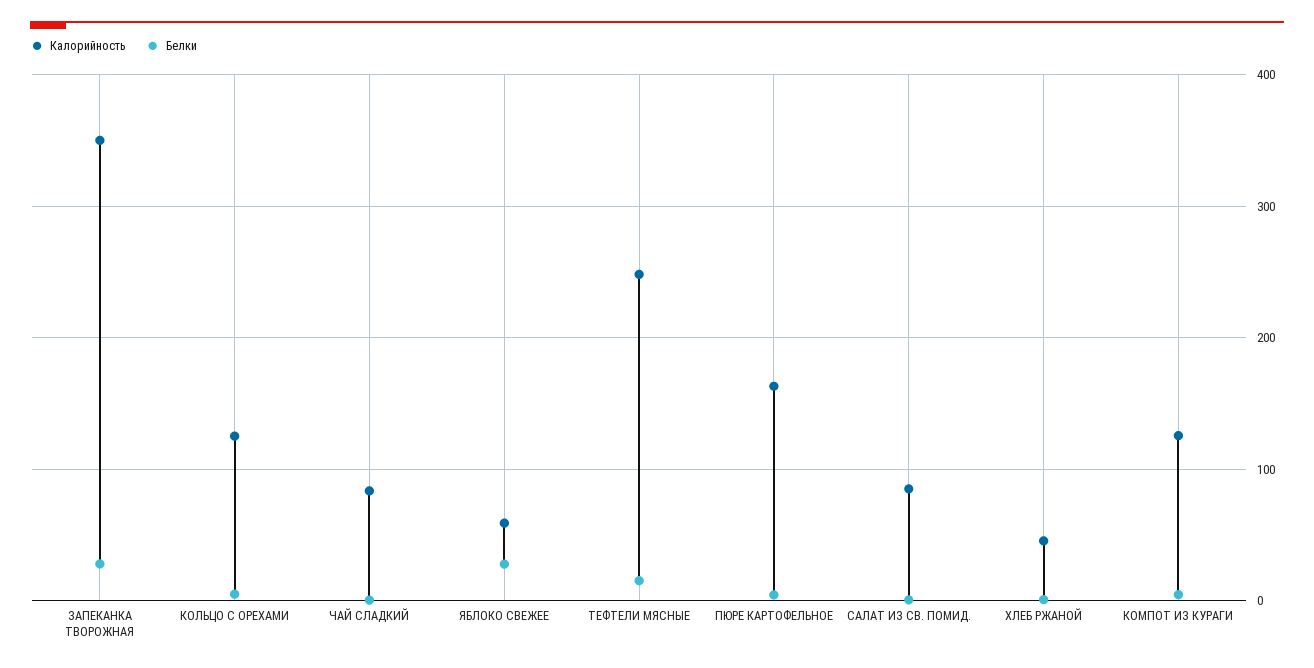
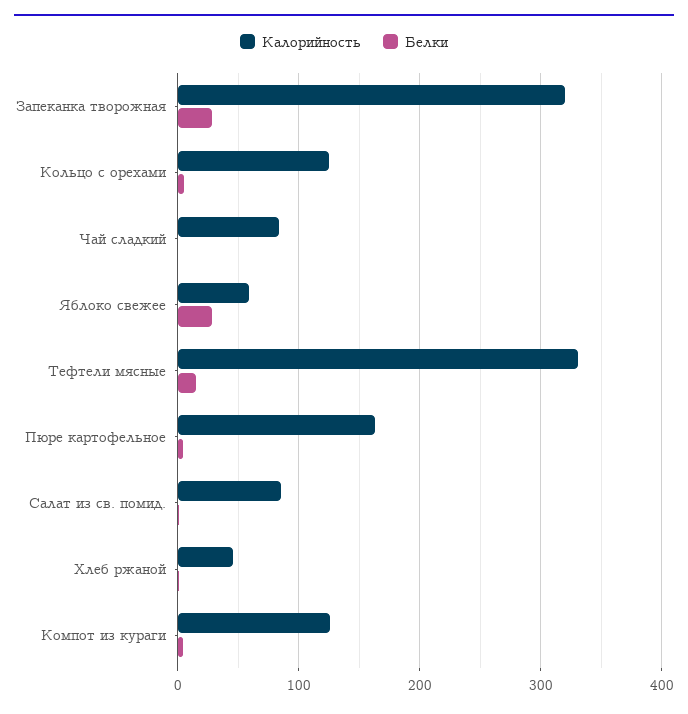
  {
    "Калорийность": {
-     "ЗАПЕКАНКА ТВОРОЖНАЯ": 350,
+     "ЗАПЕКАНКА ТВОРОЖНАЯ": 320,
      "КОЛЬЦО С ОРЕХАМИ": 130,
      "ЧАЙ СЛАДКИЙ": 80,
      "ЯБЛОКО СВЕЖЕЕ": 60,
-     "ТЕФТЕЛИ МЯСНЫЕ": 250,
+     "ТЕФТЕЛИ МЯСНЫЕ": 330,
      "ПЮРЕ КАРТОФЕЛЬНОЕ": 160,
      "САЛАТ ИЗ СВ. ПОМИД.": 90,
      "ХЛЕБ РЖАНОЙ": 50,
      "КОМПОТ ИЗ КУРАГИ": 130
    },
    "Белки": {
      "ЗАПЕКАНКА ТВОРОЖНАЯ": 30,
      "КОЛЬЦО С ОРЕХАМИ": 10,
      "ЧАЙ СЛАДКИЙ": 0,
      "ЯБЛОКО СВЕЖЕЕ": 30,
      "ТЕФТЕЛИ МЯСНЫЕ": 20,
      "ПЮРЕ КАРТОФЕЛЬНОЕ": 0,
      "САЛАТ ИЗ СВ. ПОМИД.": 0,
      "ХЛЕБ РЖАНОЙ": 0,
      "КОМПОТ ИЗ КУРАГИ": 0
    }
  }

